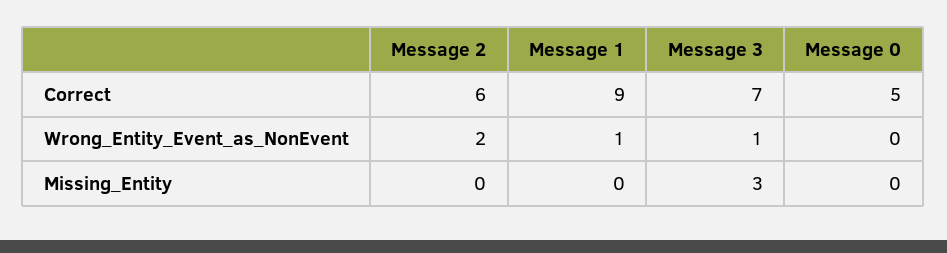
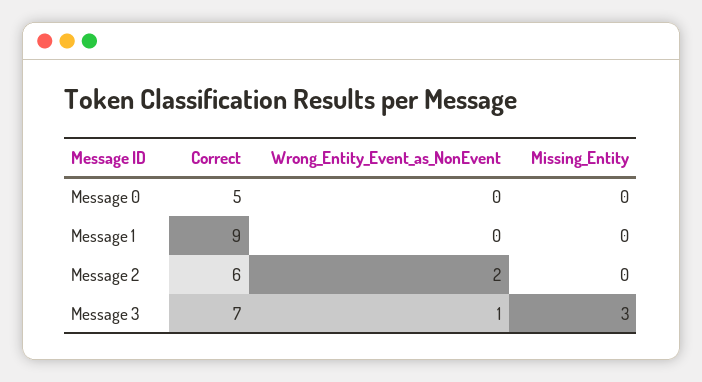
  {
    "Message 2": {
      "Correct": 6,
      "Wrong_Entity_Event_as_NonEvent": 2,
      "Missing_Entity": 0
    },
    "Message 1": {
      "Correct": 9,
-     "Wrong_Entity_Event_as_NonEvent": 1,
+     "Wrong_Entity_Event_as_NonEvent": 0,
      "Missing_Entity": 0
    },
    "Message 3": {
      "Correct": 7,
      "Wrong_Entity_Event_as_NonEvent": 1,
      "Missing_Entity": 3
    },
    "Message 0": {
      "Correct": 5,
      "Wrong_Entity_Event_as_NonEvent": 0,
      "Missing_Entity": 0
    }
  }

